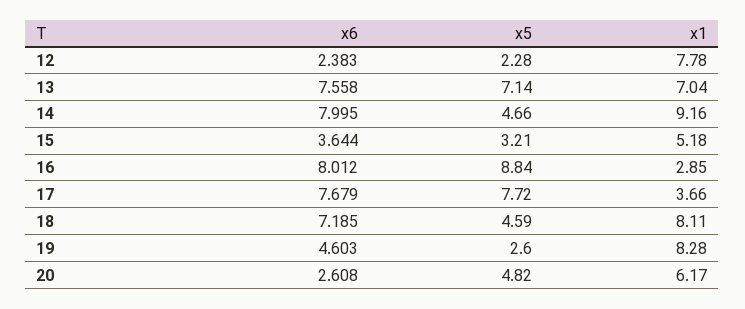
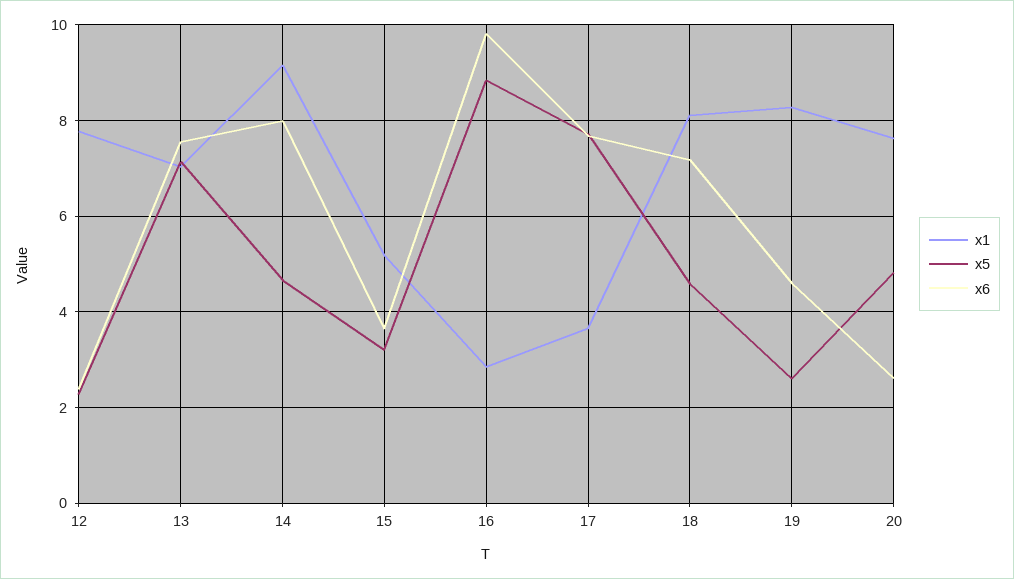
  {
    "x6": {
      "12": 2.383,
      "13": 7.558,
      "14": 7.995,
      "15": 3.644,
-     "16": 8.012,
+     "16": 9.8,
      "17": 7.679,
      "18": 7.185,
      "19": 4.603,
      "20": 2.608
    },
    "x5": {
      "12": 2.28,
      "13": 7.14,
      "14": 4.66,
      "15": 3.21,
      "16": 8.84,
      "17": 7.72,
      "18": 4.59,
      "19": 2.6,
      "20": 4.82
    },
    "x1": {
      "12": 7.78,
      "13": 7.04,
      "14": 9.16,
      "15": 5.18,
      "16": 2.85,
      "17": 3.66,
      "18": 8.11,
      "19": 8.28,
-     "20": 6.17
+     "20": 7.6
    }
  }

